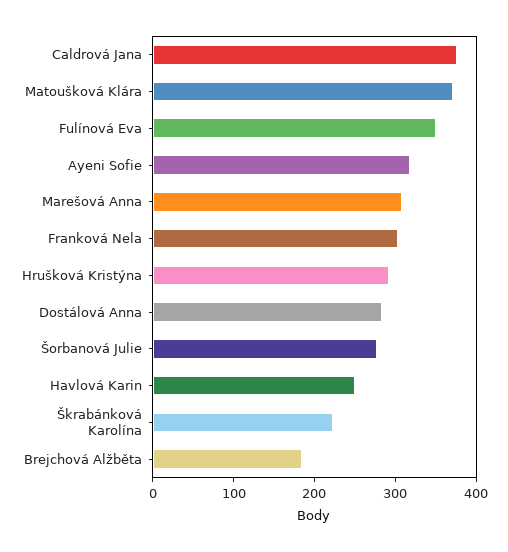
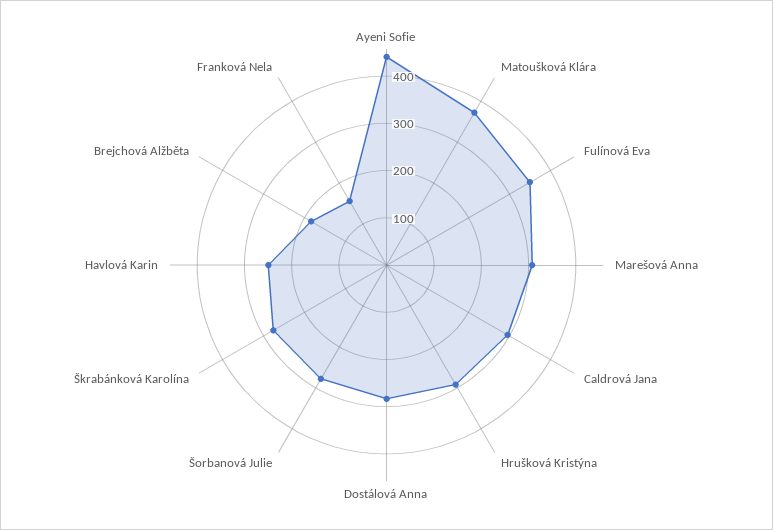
  {
-   "Caldrová Jana": 380,
+   "Caldrová Jana": 300,
    "Matoušková Klára": 380,
    "Fulínová Eva": 360,
-   "Ayeni Sofie": 320,
+   "Ayeni Sofie": 440,
    "Marešová Anna": 300,
-   "Franková Nela": 300,
+   "Franková Nela": 160,
    "Hrušková Kristýna": 300,
    "Dostálová Anna": 280,
    "Šorbanová Julie": 280,
    "Havlová Karin": 260,
-   "Škrabánková Karolína": 220,
+   "Škrabánková Karolína": 280,
    "Brejchová Alžběta": 180
  }

